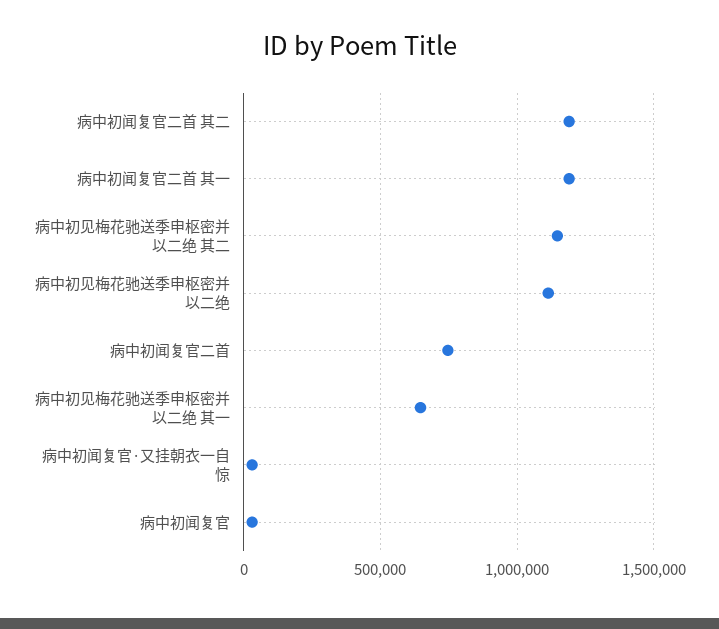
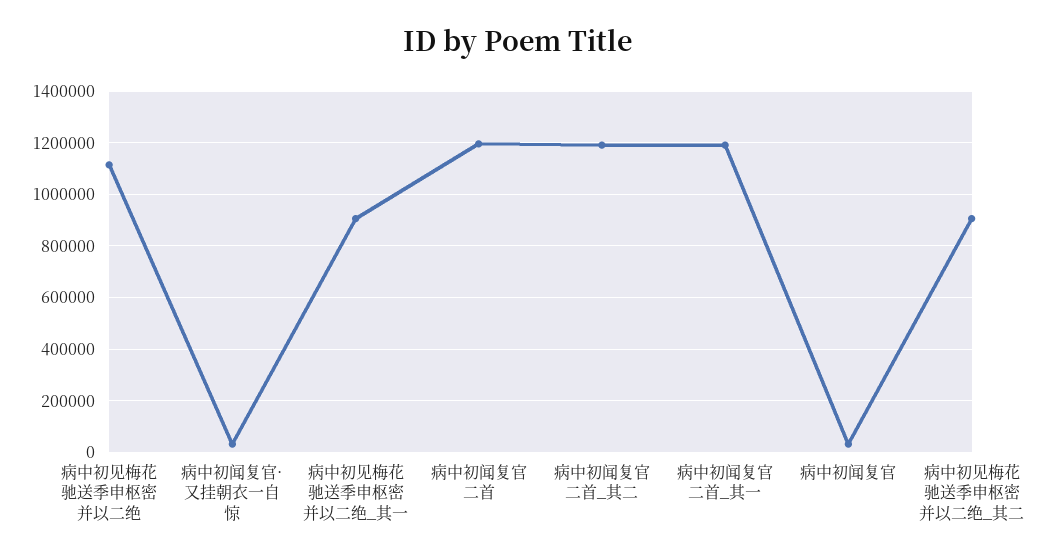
  {
    "病中初闻复官二首 其二": 1200000,
    "病中初闻复官二首 其一": 1200000,
-   "病中初见梅花驰送季申枢密并以二绝 其二": 1150000,
+   "病中初见梅花驰送季申枢密并以二绝 其二": 900000,
    "病中初见梅花驰送季申枢密并以二绝": 1125000,
-   "病中初闻复官二首": 750000,
+   "病中初闻复官二首": 1200000,
-   "病中初见梅花驰送季申枢密并以二绝 其一": 650000,
+   "病中初见梅花驰送季申枢密并以二绝 其一": 900000,
    "病中初闻复官·又挂朝衣一自惊": 25000,
    "病中初闻复官": 25000
  }

